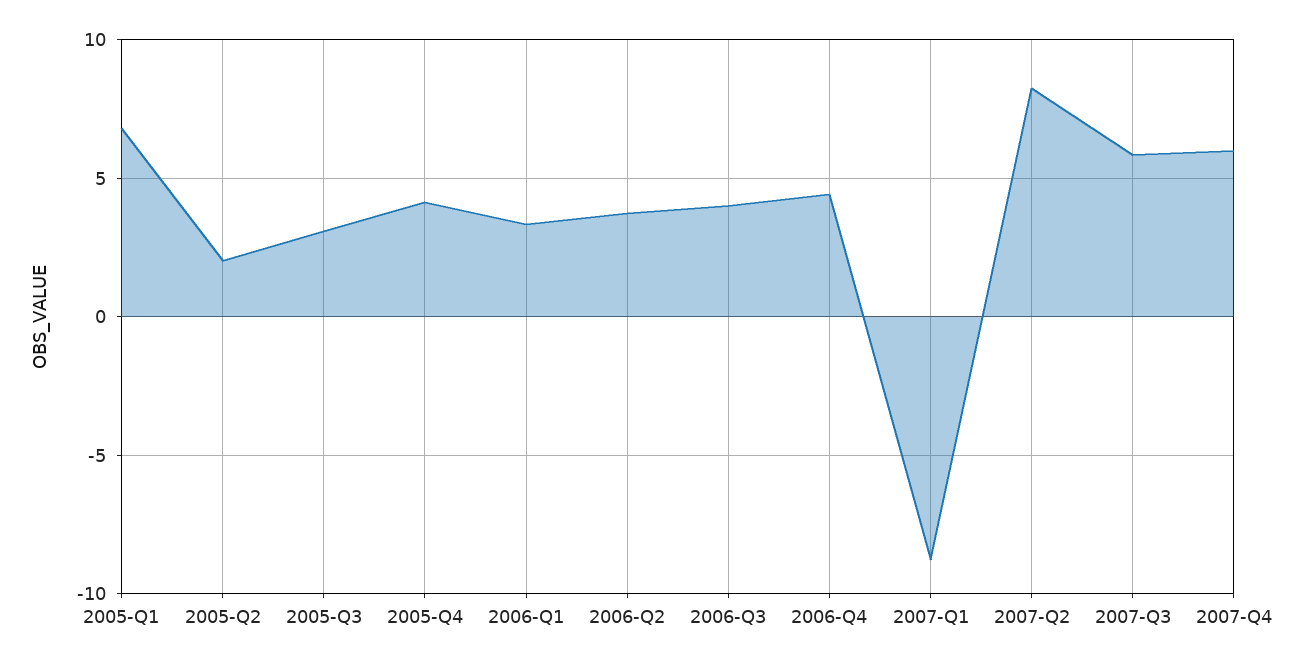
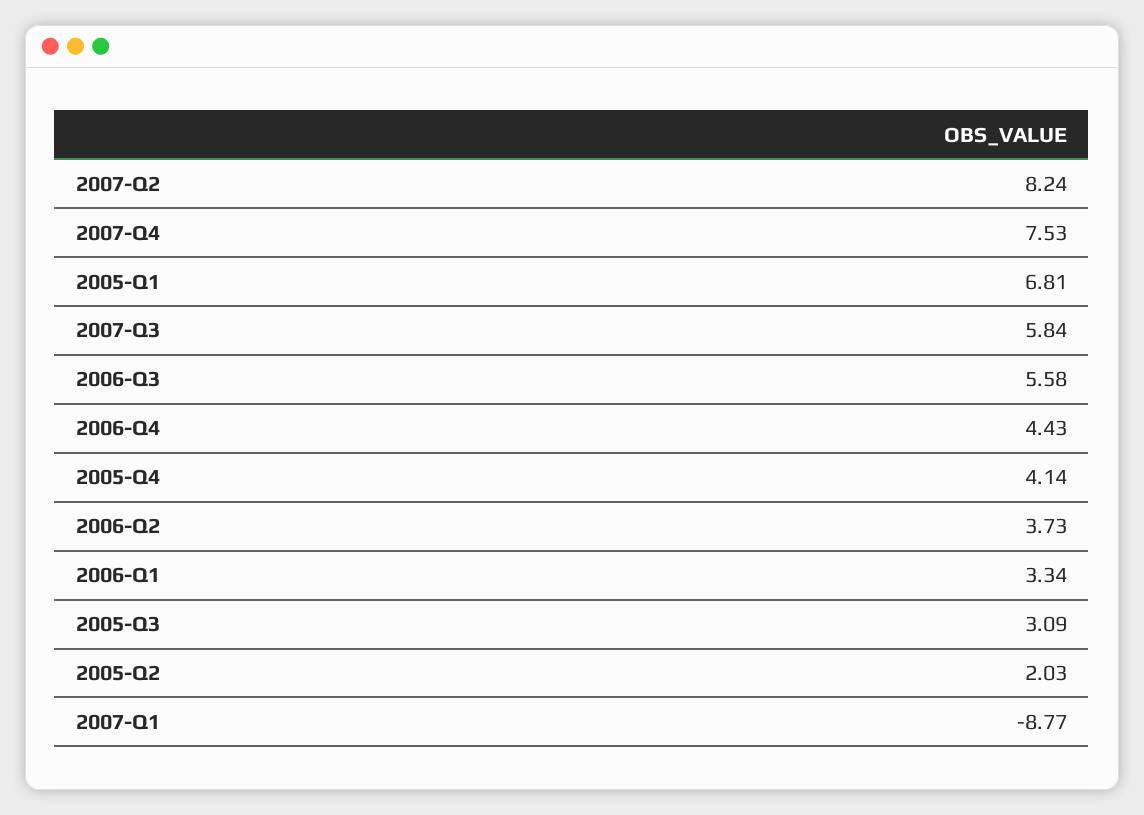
  {
    "2005-Q1": 6.81,
    "2005-Q2": 2.03,
    "2005-Q3": 3.09,
    "2005-Q4": 4.14,
    "2006-Q1": 3.34,
    "2006-Q2": 3.73,
-   "2006-Q3": 4,
+   "2006-Q3": 5.58,
    "2006-Q4": 4.43,
    "2007-Q1": -8.77,
    "2007-Q2": 8.24,
    "2007-Q3": 5.84,
-   "2007-Q4": 6
+   "2007-Q4": 7.53
  }

